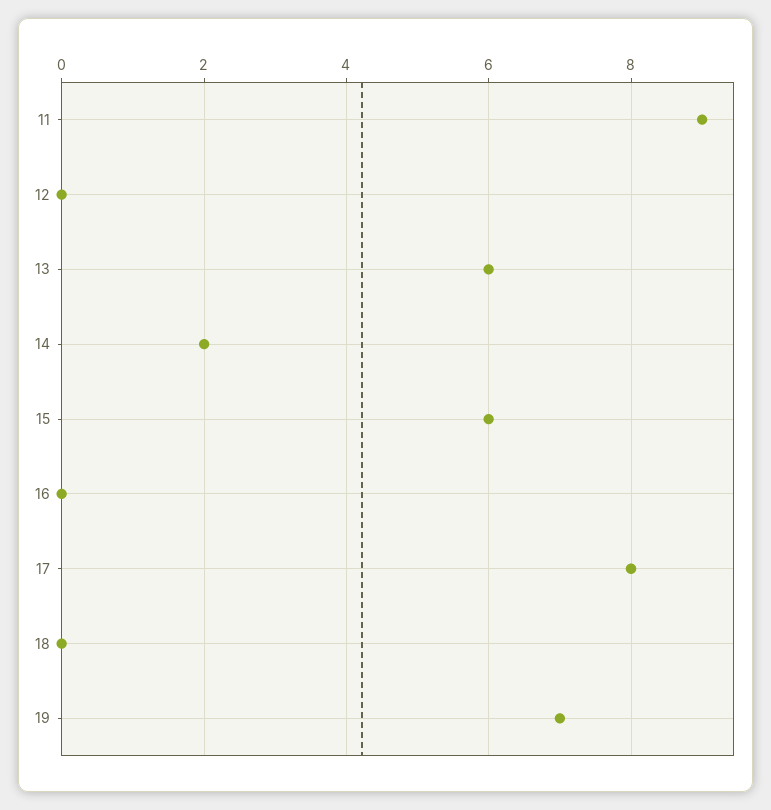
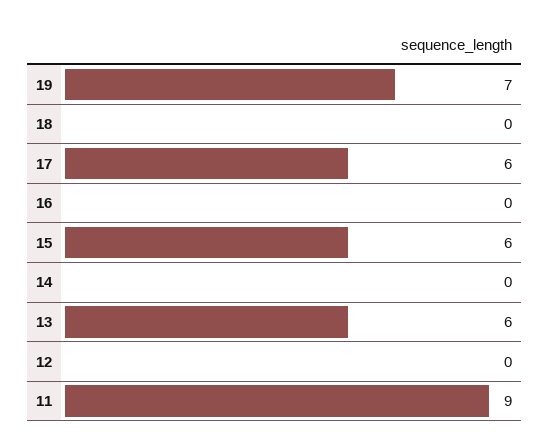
  {
    "11": 9,
    "12": 0,
    "13": 6,
-   "14": 2,
+   "14": 0,
    "15": 6,
    "16": 0,
-   "17": 8,
+   "17": 6,
    "18": 0,
    "19": 7
  }

